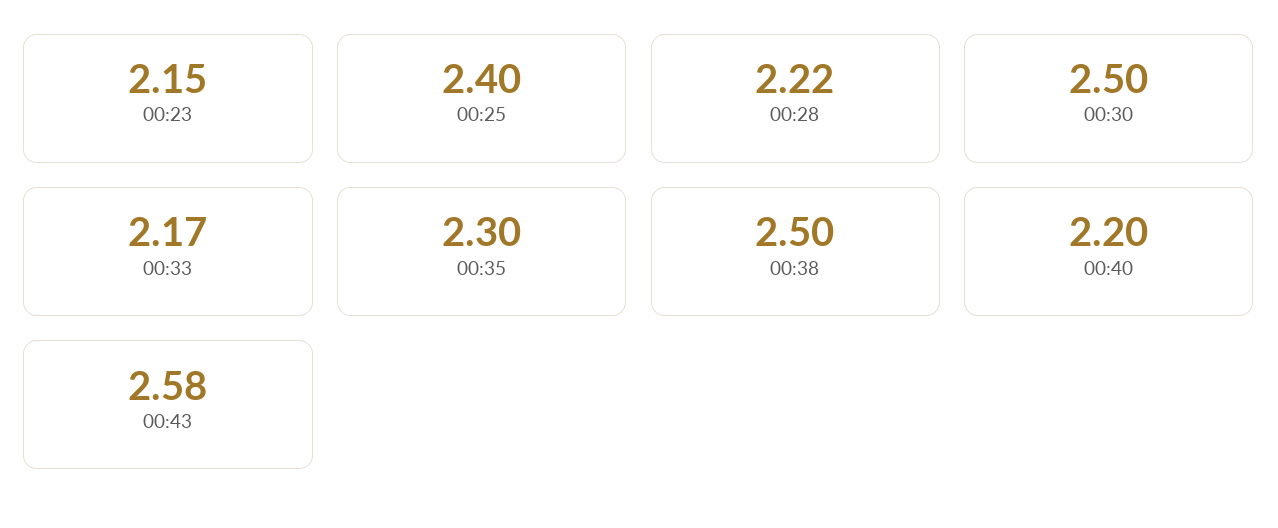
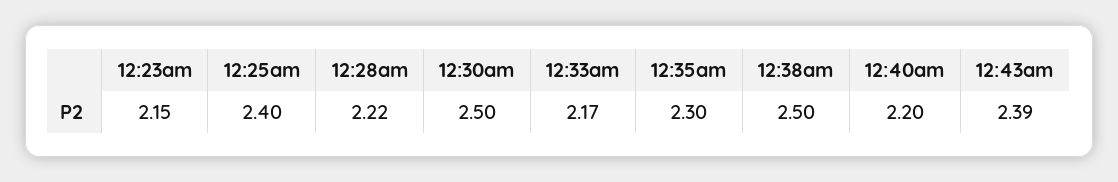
  {
    "00:23": 2.15,
    "00:25": 2.4,
    "00:28": 2.22,
    "00:30": 2.5,
    "00:33": 2.17,
    "00:35": 2.3,
    "00:38": 2.5,
    "00:40": 2.2,
-   "00:43": 2.58
+   "00:43": 2.39
  }

